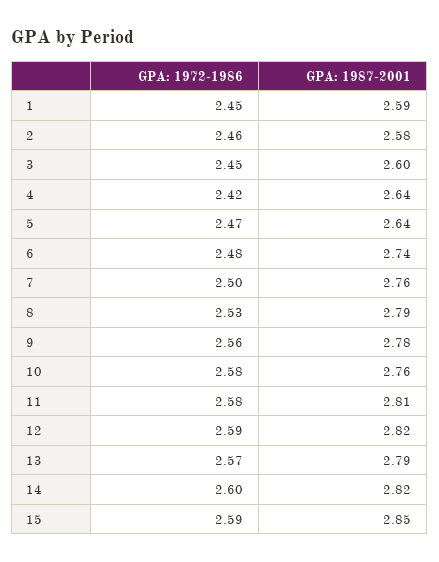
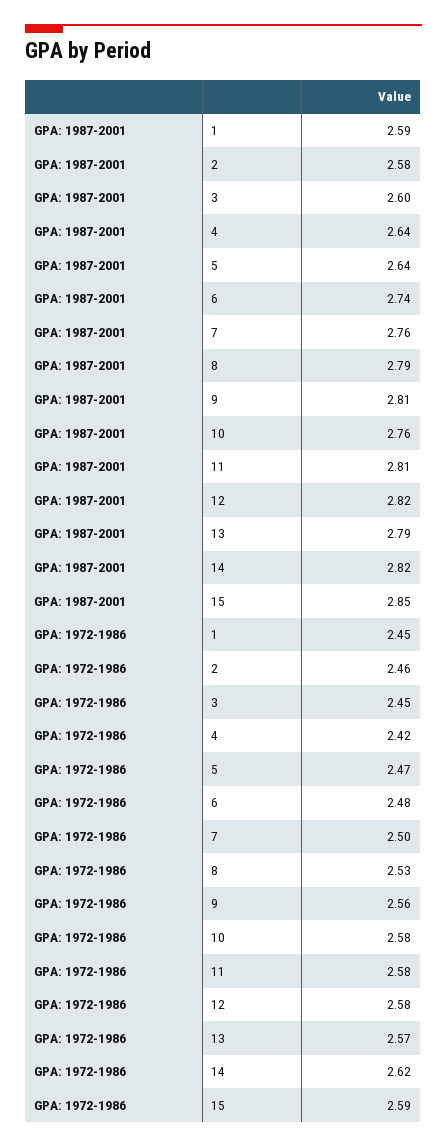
  {
    "GPA: 1972-1986": {
      "1": 2.45,
      "2": 2.46,
      "3": 2.45,
      "4": 2.42,
      "5": 2.47,
      "6": 2.48,
      "7": 2.5,
      "8": 2.53,
      "9": 2.56,
      "10": 2.58,
      "11": 2.58,
-     "12": 2.59,
+     "12": 2.58,
      "13": 2.57,
-     "14": 2.6,
+     "14": 2.62,
      "15": 2.59
    },
    "GPA: 1987-2001": {
      "1": 2.59,
      "2": 2.58,
      "3": 2.6,
      "4": 2.64,
      "5": 2.64,
      "6": 2.74,
      "7": 2.76,
      "8": 2.79,
-     "9": 2.78,
+     "9": 2.81,
      "10": 2.76,
      "11": 2.81,
      "12": 2.82,
      "13": 2.79,
      "14": 2.82,
      "15": 2.85
    }
  }

